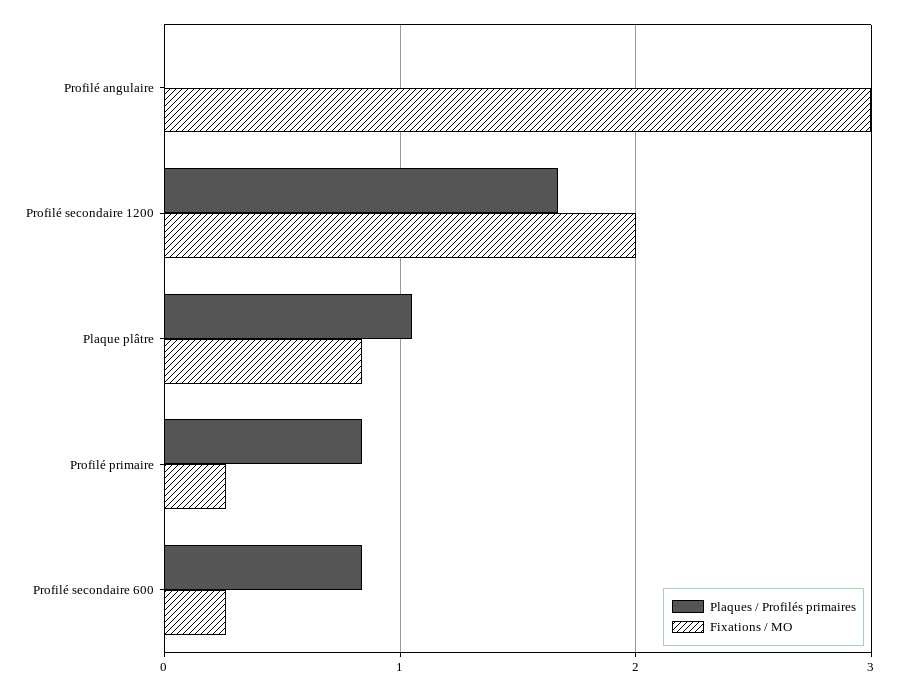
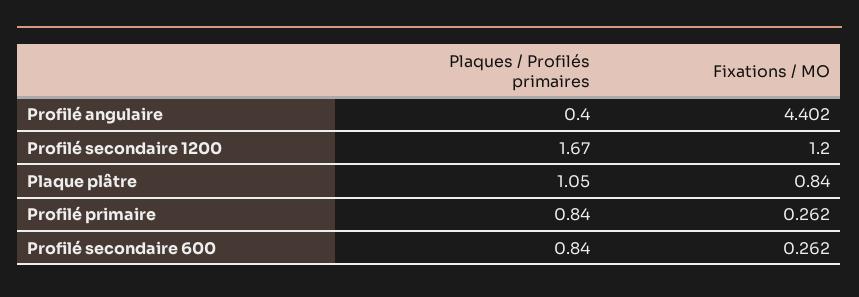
  {
    "Plaques / Profilés primaires": {
-     "Profilé angulaire": 0,
+     "Profilé angulaire": 0.4,
      "Profilé secondaire 1200": 1.67,
      "Plaque plâtre": 1.05,
      "Profilé primaire": 0.84,
      "Profilé secondaire 600": 0.84
    },
    "Fixations / MO": {
-     "Profilé angulaire": 3,
+     "Profilé angulaire": 4.402,
-     "Profilé secondaire 1200": 2,
+     "Profilé secondaire 1200": 1.2,
      "Plaque plâtre": 0.84,
      "Profilé primaire": 0.262,
      "Profilé secondaire 600": 0.262
    }
  }

